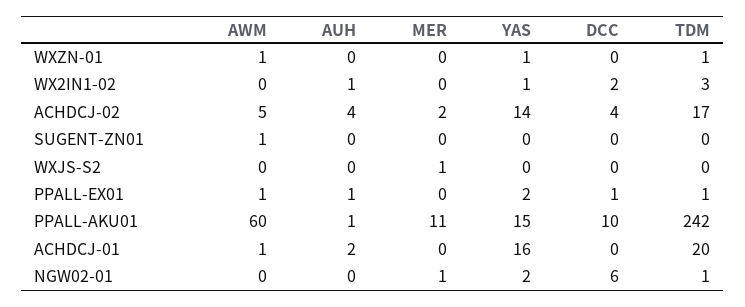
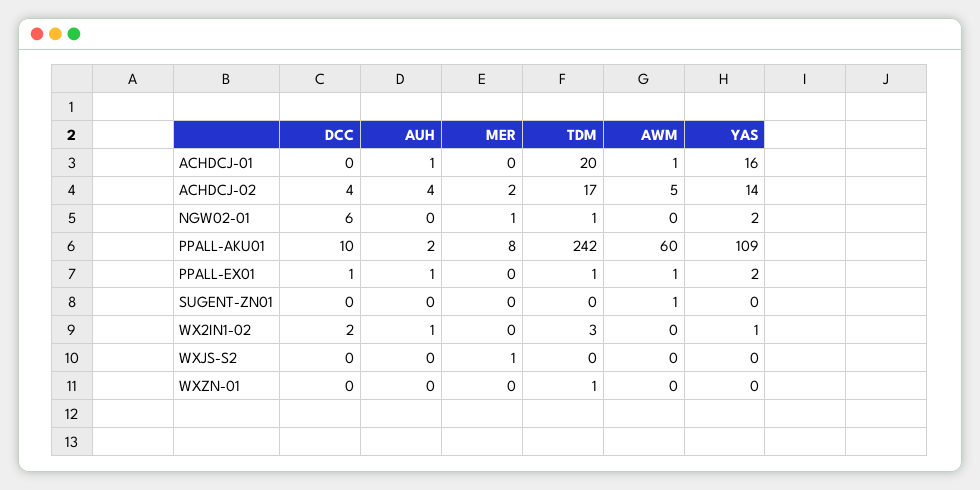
  {
    "AWM": {
-     "WXZN-01": 1,
+     "WXZN-01": 0,
      "WX2IN1-02": 0,
      "ACHDCJ-02": 5,
      "SUGENT-ZN01": 1,
      "WXJS-S2": 0,
      "PPALL-EX01": 1,
      "PPALL-AKU01": 60,
      "ACHDCJ-01": 1,
      "NGW02-01": 0
    },
    "AUH": {
      "WXZN-01": 0,
      "WX2IN1-02": 1,
      "ACHDCJ-02": 4,
      "SUGENT-ZN01": 0,
      "WXJS-S2": 0,
      "PPALL-EX01": 1,
-     "PPALL-AKU01": 1,
+     "PPALL-AKU01": 2,
-     "ACHDCJ-01": 2,
+     "ACHDCJ-01": 1,
      "NGW02-01": 0
    },
    "MER": {
      "WXZN-01": 0,
      "WX2IN1-02": 0,
      "ACHDCJ-02": 2,
      "SUGENT-ZN01": 0,
      "WXJS-S2": 1,
      "PPALL-EX01": 0,
-     "PPALL-AKU01": 11,
+     "PPALL-AKU01": 8,
      "ACHDCJ-01": 0,
      "NGW02-01": 1
    },
    "YAS": {
-     "WXZN-01": 1,
+     "WXZN-01": 0,
      "WX2IN1-02": 1,
      "ACHDCJ-02": 14,
      "SUGENT-ZN01": 0,
      "WXJS-S2": 0,
      "PPALL-EX01": 2,
-     "PPALL-AKU01": 15,
+     "PPALL-AKU01": 109,
      "ACHDCJ-01": 16,
      "NGW02-01": 2
    },
    "DCC": {
      "WXZN-01": 0,
      "WX2IN1-02": 2,
      "ACHDCJ-02": 4,
      "SUGENT-ZN01": 0,
      "WXJS-S2": 0,
      "PPALL-EX01": 1,
      "PPALL-AKU01": 10,
      "ACHDCJ-01": 0,
      "NGW02-01": 6
    },
    "TDM": {
      "WXZN-01": 1,
      "WX2IN1-02": 3,
      "ACHDCJ-02": 17,
      "SUGENT-ZN01": 0,
      "WXJS-S2": 0,
      "PPALL-EX01": 1,
      "PPALL-AKU01": 242,
      "ACHDCJ-01": 20,
      "NGW02-01": 1
    }
  }

